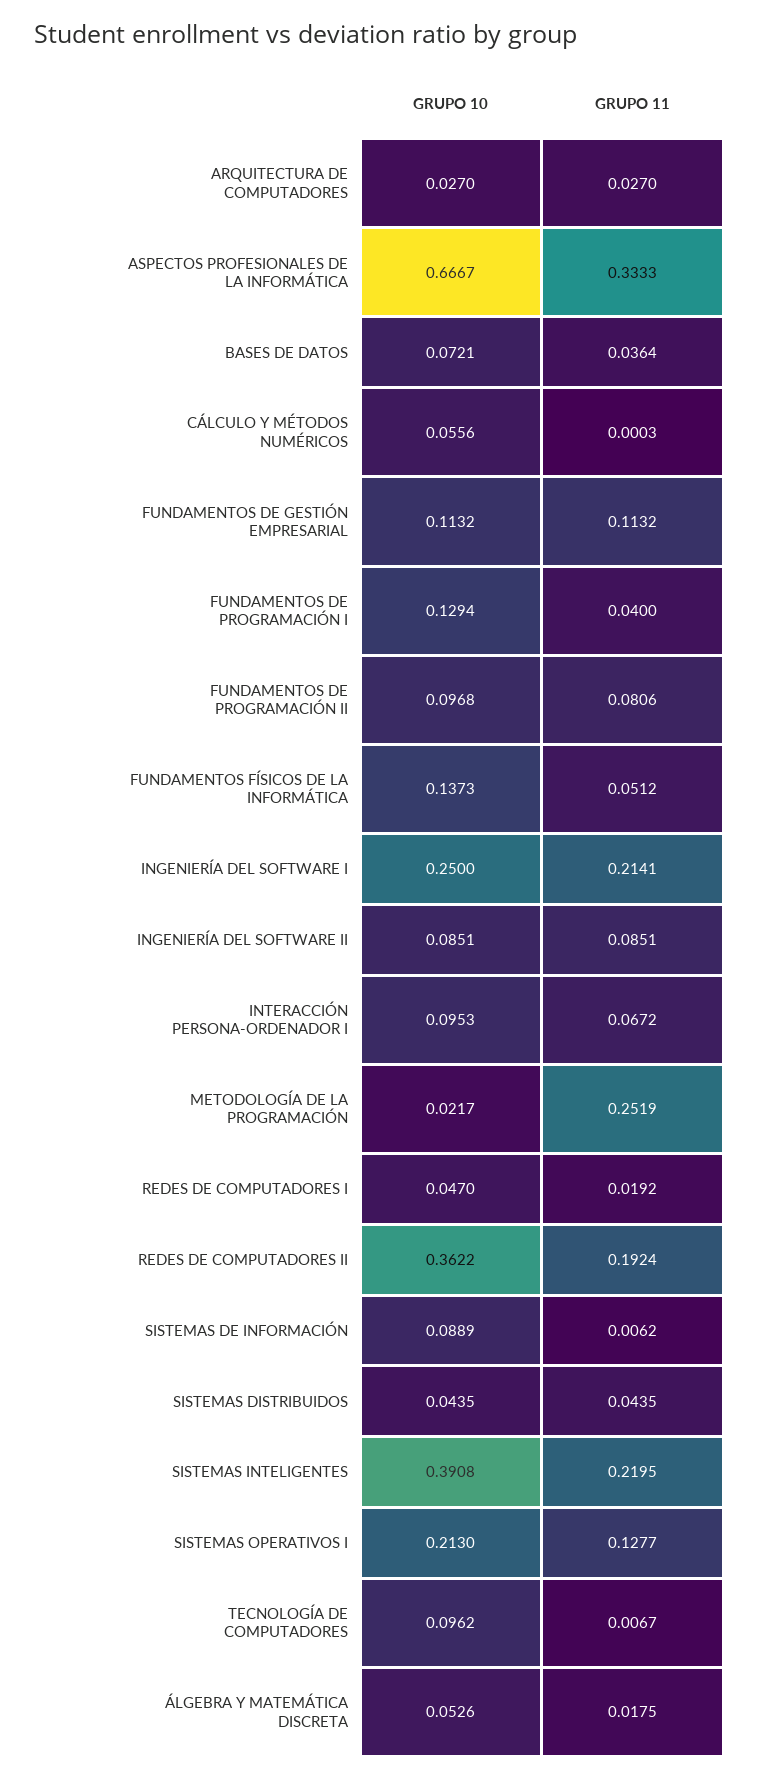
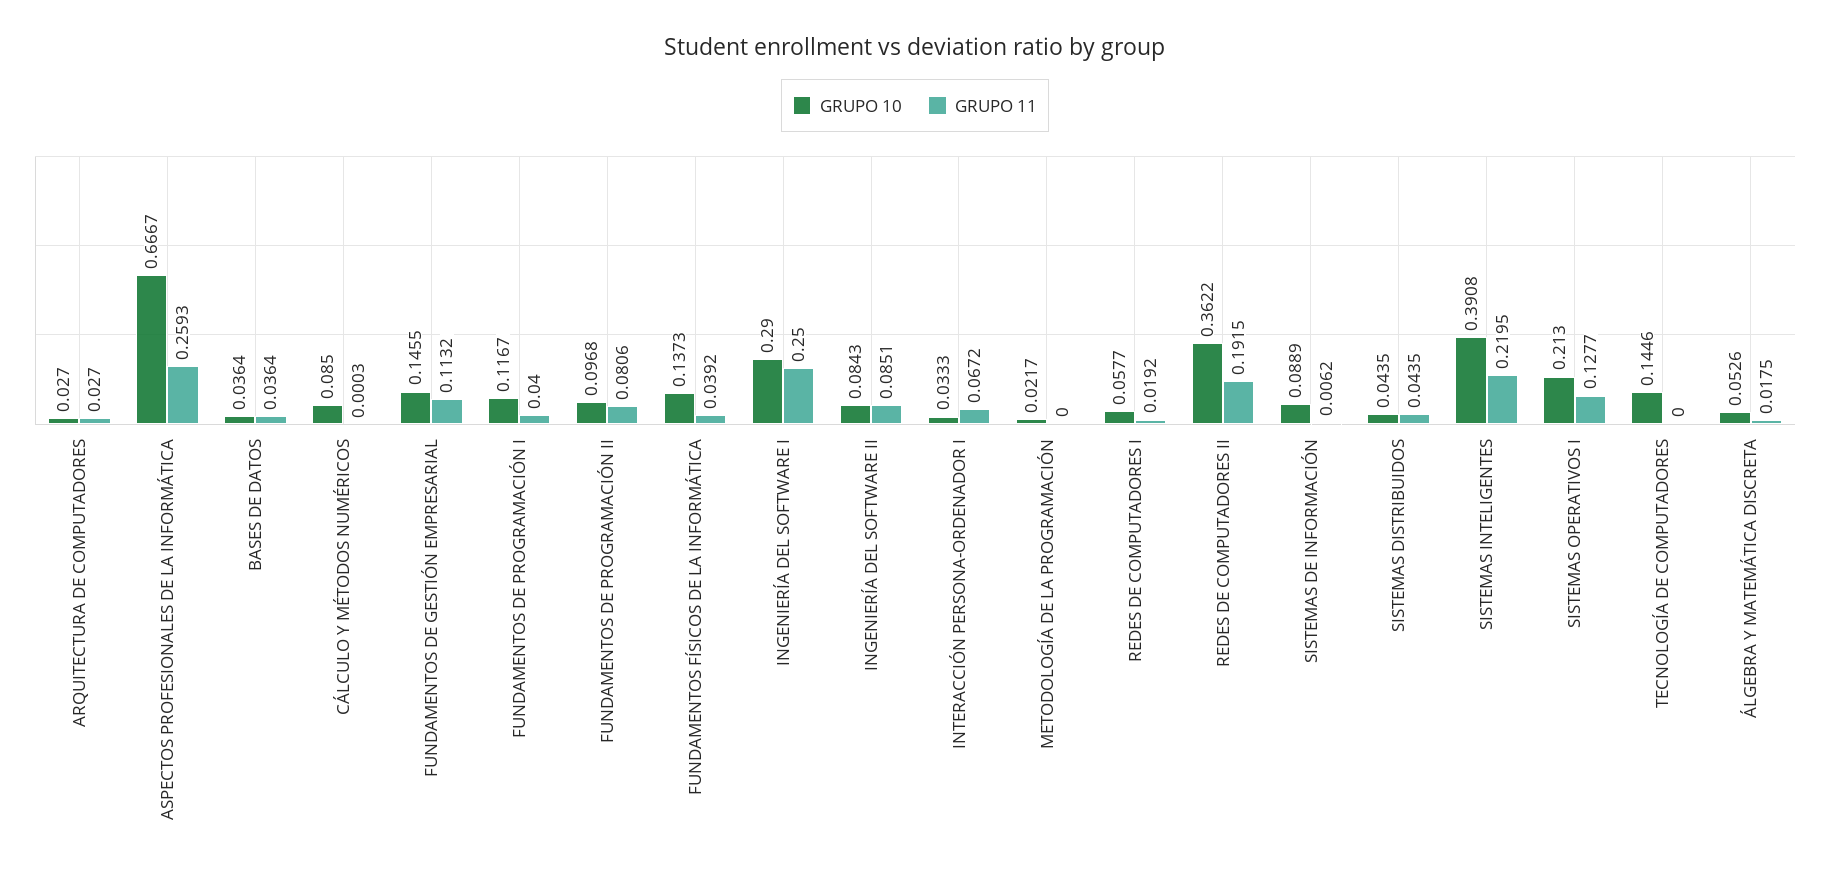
  {
    "GRUPO 10": {
      "ARQUITECTURA DE COMPUTADORES": 0.027,
      "ASPECTOS PROFESIONALES DE LA INFORMÁTICA": 0.6667,
-     "BASES DE DATOS": 0.0721,
+     "BASES DE DATOS": 0.0364,
-     "CÁLCULO Y MÉTODOS NUMÉRICOS": 0.0556,
+     "CÁLCULO Y MÉTODOS NUMÉRICOS": 0.085,
-     "FUNDAMENTOS DE GESTIÓN EMPRESARIAL": 0.1132,
+     "FUNDAMENTOS DE GESTIÓN EMPRESARIAL": 0.1455,
-     "FUNDAMENTOS DE PROGRAMACIÓN I": 0.1294,
+     "FUNDAMENTOS DE PROGRAMACIÓN I": 0.1167,
      "FUNDAMENTOS DE PROGRAMACIÓN II": 0.0968,
      "FUNDAMENTOS FÍSICOS DE LA INFORMÁTICA": 0.1373,
-     "INGENIERÍA DEL SOFTWARE I": 0.25,
+     "INGENIERÍA DEL SOFTWARE I": 0.29,
-     "INGENIERÍA DEL SOFTWARE II": 0.0851,
+     "INGENIERÍA DEL SOFTWARE II": 0.0843,
-     "INTERACCIÓN PERSONA-ORDENADOR I": 0.0953,
+     "INTERACCIÓN PERSONA-ORDENADOR I": 0.0333,
      "METODOLOGÍA DE LA PROGRAMACIÓN": 0.0217,
-     "REDES DE COMPUTADORES I": 0.047,
+     "REDES DE COMPUTADORES I": 0.0577,
      "REDES DE COMPUTADORES II": 0.3622,
      "SISTEMAS DE INFORMACIÓN": 0.0889,
      "SISTEMAS DISTRIBUIDOS": 0.0435,
      "SISTEMAS INTELIGENTES": 0.3908,
      "SISTEMAS OPERATIVOS I": 0.213,
-     "TECNOLOGÍA DE COMPUTADORES": 0.0962,
+     "TECNOLOGÍA DE COMPUTADORES": 0.1446,
      "ÁLGEBRA Y MATEMÁTICA DISCRETA": 0.0526
    },
    "GRUPO 11": {
      "ARQUITECTURA DE COMPUTADORES": 0.027,
-     "ASPECTOS PROFESIONALES DE LA INFORMÁTICA": 0.3333,
+     "ASPECTOS PROFESIONALES DE LA INFORMÁTICA": 0.2593,
      "BASES DE DATOS": 0.0364,
      "CÁLCULO Y MÉTODOS NUMÉRICOS": 0.0003,
      "FUNDAMENTOS DE GESTIÓN EMPRESARIAL": 0.1132,
      "FUNDAMENTOS DE PROGRAMACIÓN I": 0.04,
      "FUNDAMENTOS DE PROGRAMACIÓN II": 0.0806,
-     "FUNDAMENTOS FÍSICOS DE LA INFORMÁTICA": 0.0512,
+     "FUNDAMENTOS FÍSICOS DE LA INFORMÁTICA": 0.0392,
-     "INGENIERÍA DEL SOFTWARE I": 0.2141,
+     "INGENIERÍA DEL SOFTWARE I": 0.25,
      "INGENIERÍA DEL SOFTWARE II": 0.0851,
      "INTERACCIÓN PERSONA-ORDENADOR I": 0.0672,
-     "METODOLOGÍA DE LA PROGRAMACIÓN": 0.2519,
+     "METODOLOGÍA DE LA PROGRAMACIÓN": 0,
      "REDES DE COMPUTADORES I": 0.0192,
-     "REDES DE COMPUTADORES II": 0.1924,
+     "REDES DE COMPUTADORES II": 0.1915,
      "SISTEMAS DE INFORMACIÓN": 0.0062,
      "SISTEMAS DISTRIBUIDOS": 0.0435,
      "SISTEMAS INTELIGENTES": 0.2195,
      "SISTEMAS OPERATIVOS I": 0.1277,
-     "TECNOLOGÍA DE COMPUTADORES": 0.0067,
+     "TECNOLOGÍA DE COMPUTADORES": 0,
      "ÁLGEBRA Y MATEMÁTICA DISCRETA": 0.0175
    }
  }

